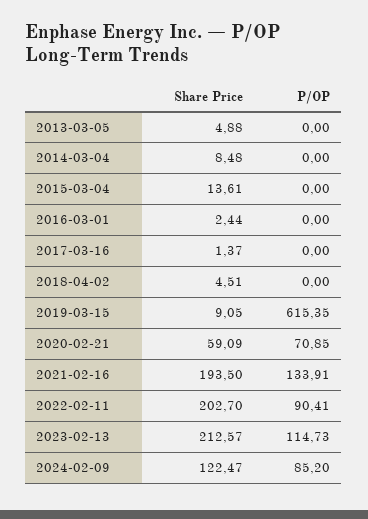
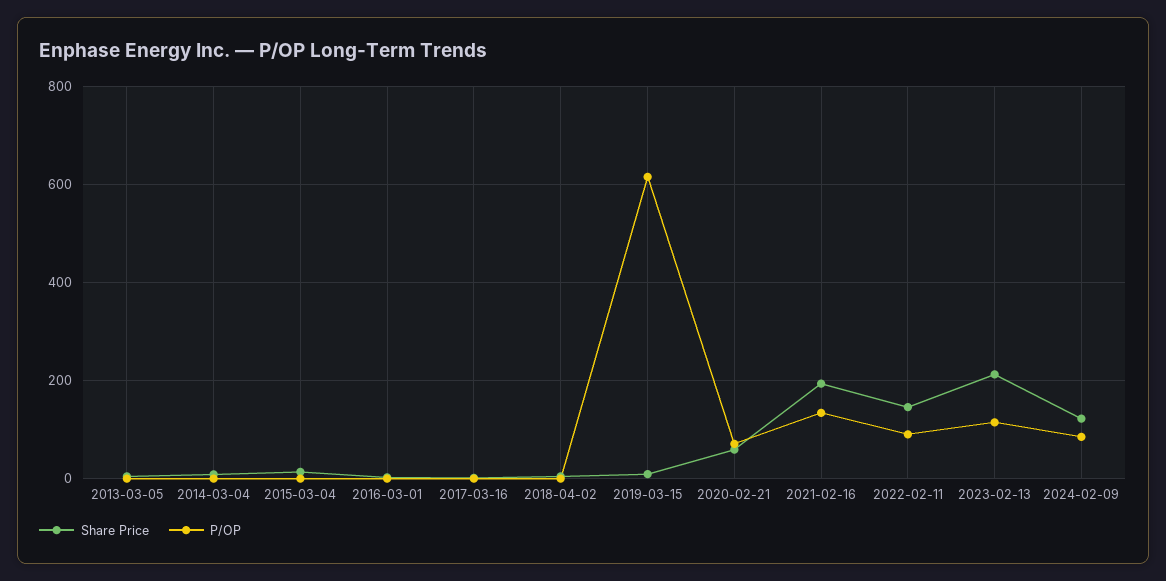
  {
    "Share Price": {
      "2013-03-05": 4.88,
      "2014-03-04": 8.48,
      "2015-03-04": 13.61,
      "2016-03-01": 2.44,
      "2017-03-16": 1.37,
      "2018-04-02": 4.51,
      "2019-03-15": 9.05,
      "2020-02-21": 59.09,
      "2021-02-16": 193.5,
-     "2022-02-11": 202.7,
+     "2022-02-11": 140,
      "2023-02-13": 212.57,
      "2024-02-09": 122.47
    },
    "P/OP": {
      "2013-03-05": 0,
      "2014-03-04": 0,
      "2015-03-04": 0,
      "2016-03-01": 0,
      "2017-03-16": 0,
      "2018-04-02": 0,
      "2019-03-15": 615.35,
      "2020-02-21": 70.85,
      "2021-02-16": 133.91,
      "2022-02-11": 90.41,
      "2023-02-13": 114.73,
      "2024-02-09": 85.2
    }
  }

